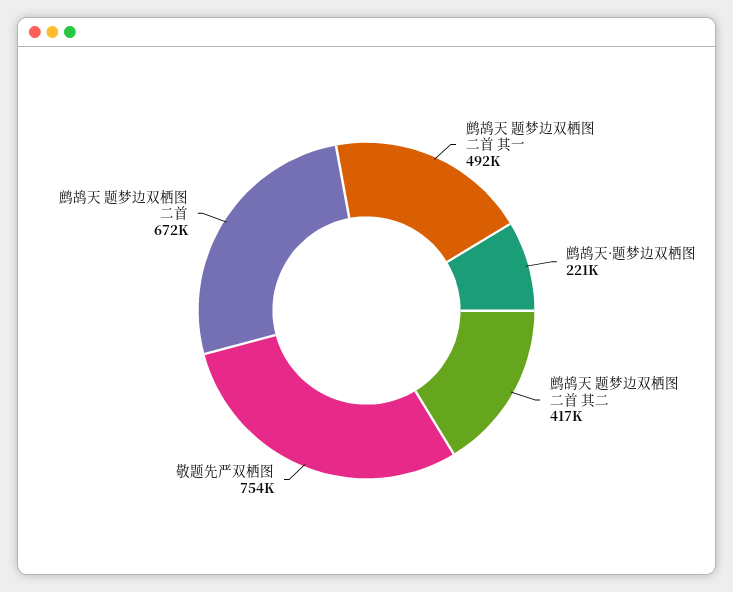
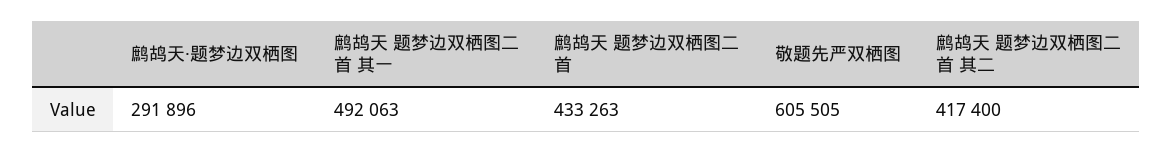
  {
    "鹧鸪天 题梦边双栖图二首 其一": 492063,
-   "鹧鸪天·题梦边双栖图": 221000,
+   "鹧鸪天·题梦边双栖图": 291896,
    "鹧鸪天 题梦边双栖图二首 其二": 417400,
-   "敬题先严双栖图": 754000,
+   "敬题先严双栖图": 605505,
-   "鹧鸪天 题梦边双栖图二首": 672000
+   "鹧鸪天 题梦边双栖图二首": 433263
  }

